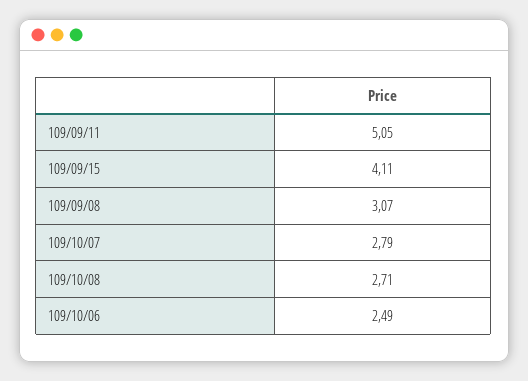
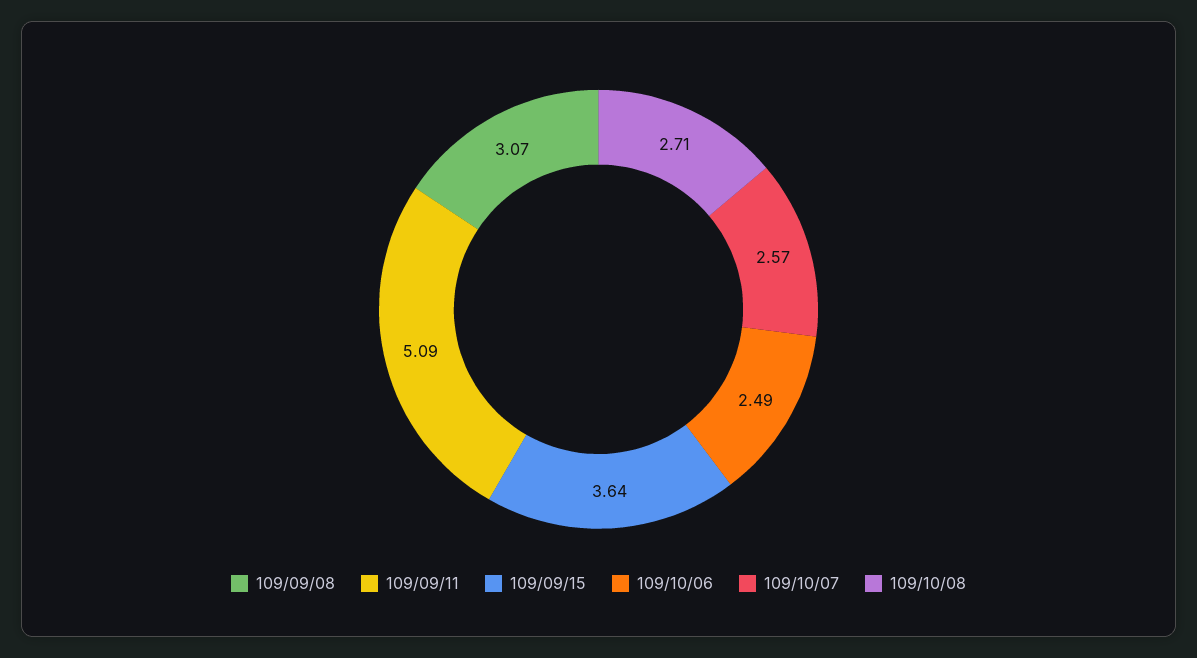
  {
-   "109/09/11": 5.05,
+   "109/09/11": 5.09,
-   "109/09/15": 4.11,
+   "109/09/15": 3.64,
    "109/09/08": 3.07,
-   "109/10/07": 2.79,
+   "109/10/07": 2.57,
    "109/10/08": 2.71,
    "109/10/06": 2.49
  }

